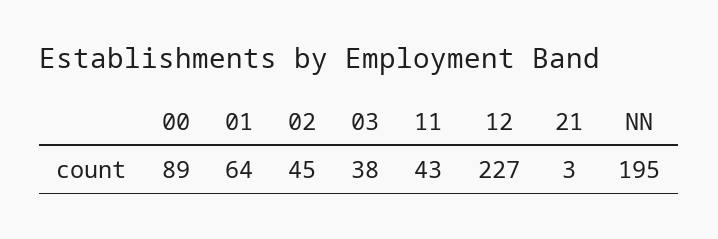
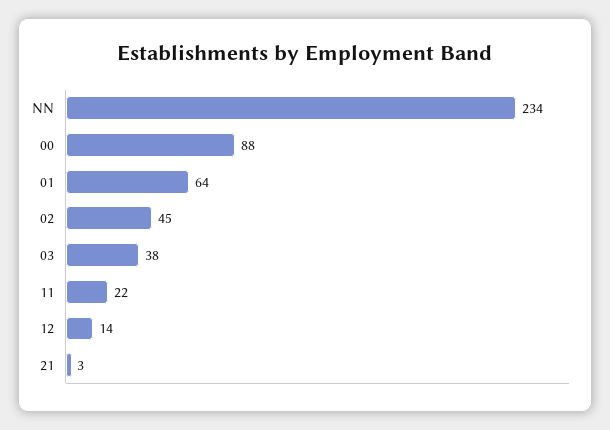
  {
-   "00": 89,
+   "00": 88,
    "01": 64,
    "02": 45,
    "03": 38,
-   "11": 43,
+   "11": 22,
-   "12": 227,
+   "12": 14,
    "21": 3,
-   "NN": 195
+   "NN": 234
  }

